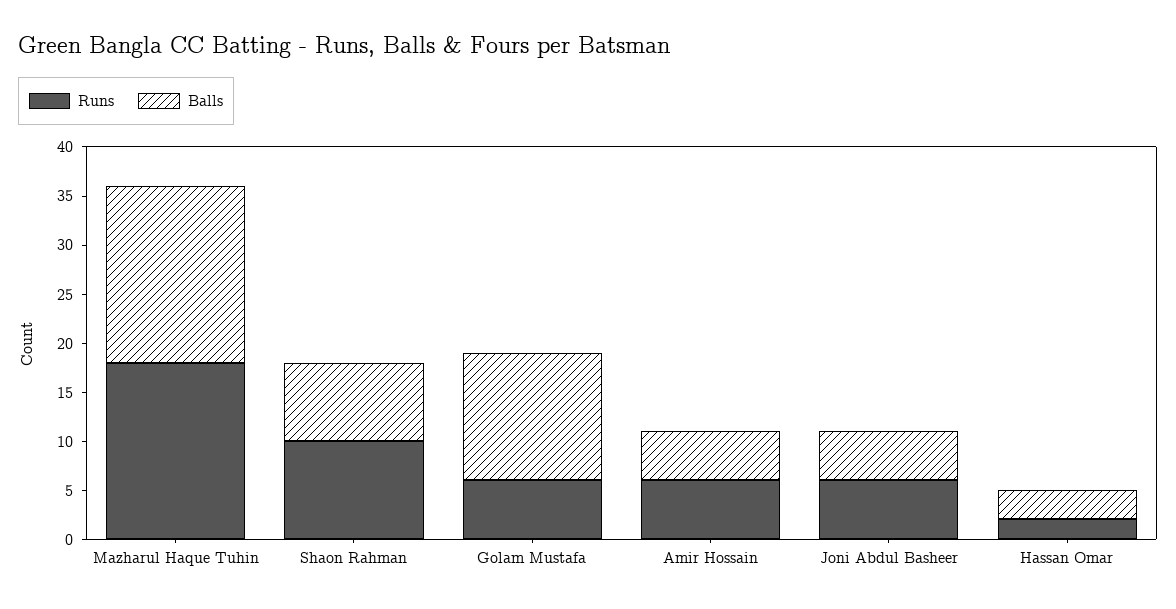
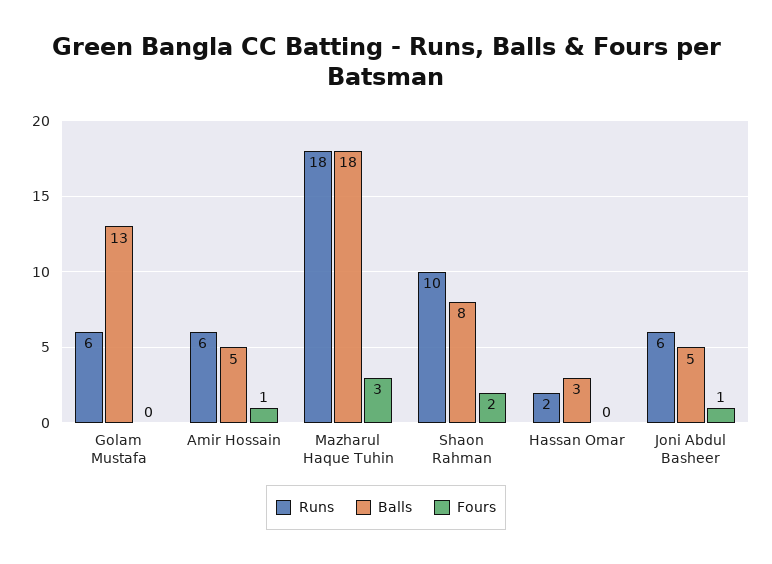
  {
    "Runs": {
      "Mazharul Haque Tuhin": 18,
      "Shaon Rahman": 10,
      "Golam Mustafa": 6,
      "Amir Hossain": 6,
      "Joni Abdul Basheer": 6,
      "Hassan Omar": 2
    },
    "Balls": {
      "Mazharul Haque Tuhin": 18,
      "Shaon Rahman": 8,
      "Golam Mustafa": 13,
      "Amir Hossain": 5,
      "Joni Abdul Basheer": 5,
      "Hassan Omar": 3
-   }
+   },
+   "Fours": {
+     "Golam Mustafa": 0,
+     "Amir Hossain": 1,
+     "Mazharul Haque Tuhin": 3,
+     "Shaon Rahman": 2,
+     "Hassan Omar": 0,
+     "Joni Abdul Basheer": 1
+   }
  }

